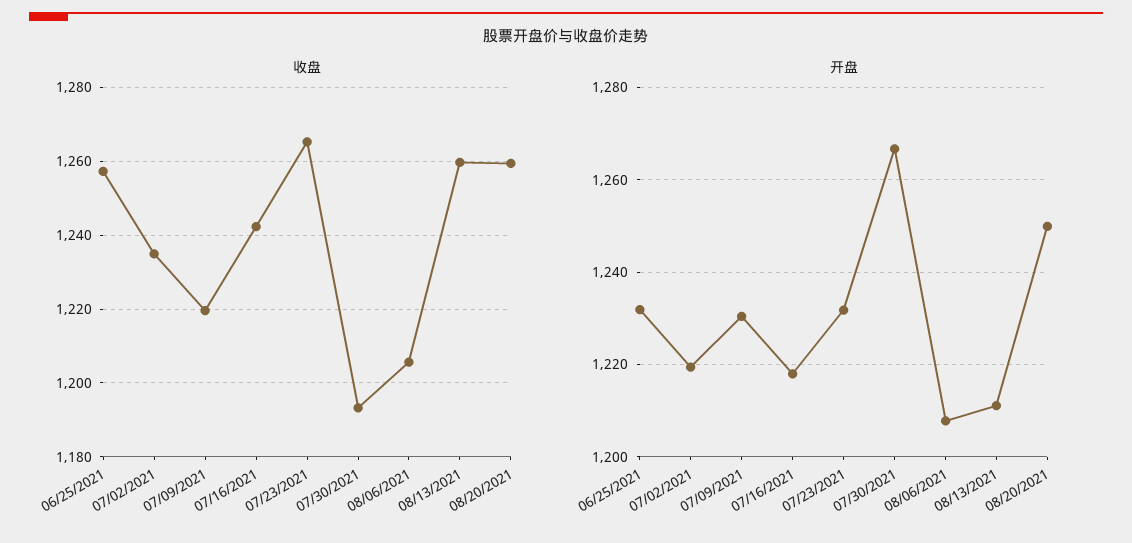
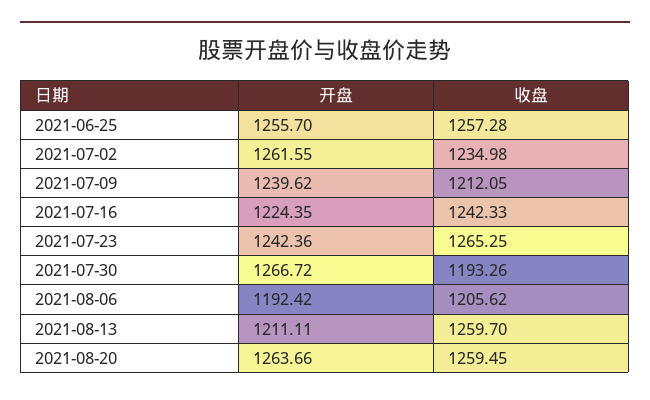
  {
    "收盘": {
      "06/25/2021": 1257.28,
      "07/02/2021": 1234.98,
-     "07/09/2021": 1220,
+     "07/09/2021": 1212.05,
      "07/16/2021": 1242.33,
      "07/23/2021": 1265.25,
      "07/30/2021": 1193.26,
      "08/06/2021": 1205.62,
      "08/13/2021": 1259.7,
      "08/20/2021": 1259.45
    },
    "开盘": {
-     "06/25/2021": 1232,
+     "06/25/2021": 1255.7,
-     "07/02/2021": 1220,
+     "07/02/2021": 1261.55,
-     "07/09/2021": 1230,
+     "07/09/2021": 1239.62,
-     "07/16/2021": 1218,
+     "07/16/2021": 1224.35,
-     "07/23/2021": 1232,
+     "07/23/2021": 1242.36,
      "07/30/2021": 1266.72,
-     "08/06/2021": 1208,
+     "08/06/2021": 1192.42,
      "08/13/2021": 1211.11,
-     "08/20/2021": 1250
+     "08/20/2021": 1263.66
    }
  }

